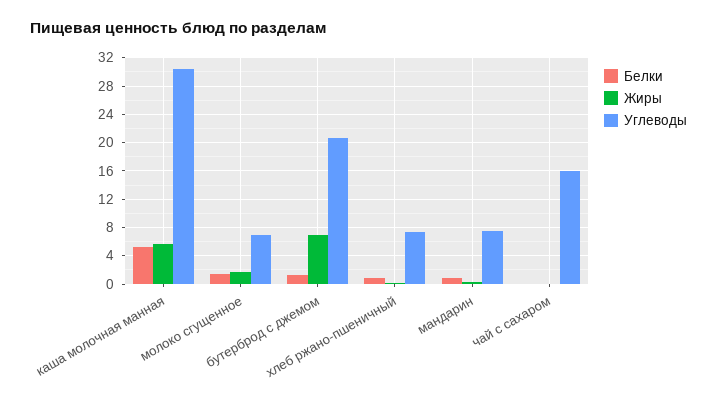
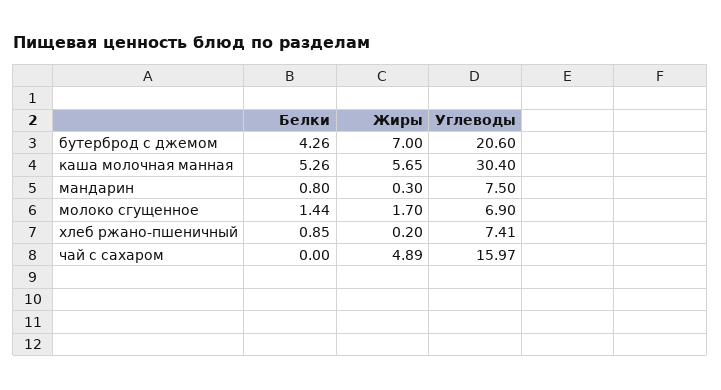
  {
    "Белки": {
      "каша молочная манная": 5.26,
      "молоко сгущенное": 1.44,
-     "бутерброд с джемом": 1,
+     "бутерброд с джемом": 4.26,
      "хлеб ржано-пшеничный": 0.85,
      "мандарин": 0.8,
      "чай с сахаром": 0
    },
    "Жиры": {
      "каша молочная манная": 5.65,
      "молоко сгущенное": 1.7,
      "бутерброд с джемом": 7,
      "хлеб ржано-пшеничный": 0.2,
      "мандарин": 0.3,
-     "чай с сахаром": 0
+     "чай с сахаром": 4.89
    },
    "Углеводы": {
      "каша молочная манная": 30.4,
      "молоко сгущенное": 6.9,
      "бутерброд с джемом": 20.6,
      "хлеб ржано-пшеничный": 7.41,
      "мандарин": 7.5,
      "чай с сахаром": 15.97
    }
  }

